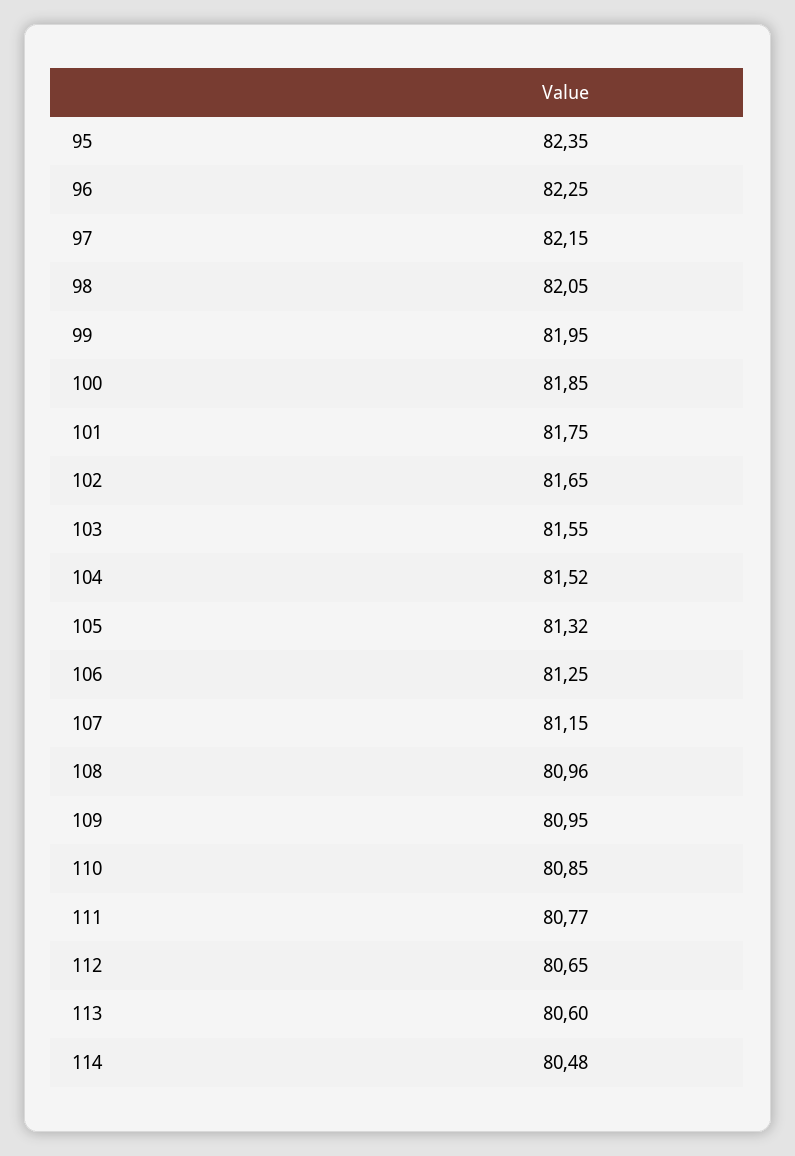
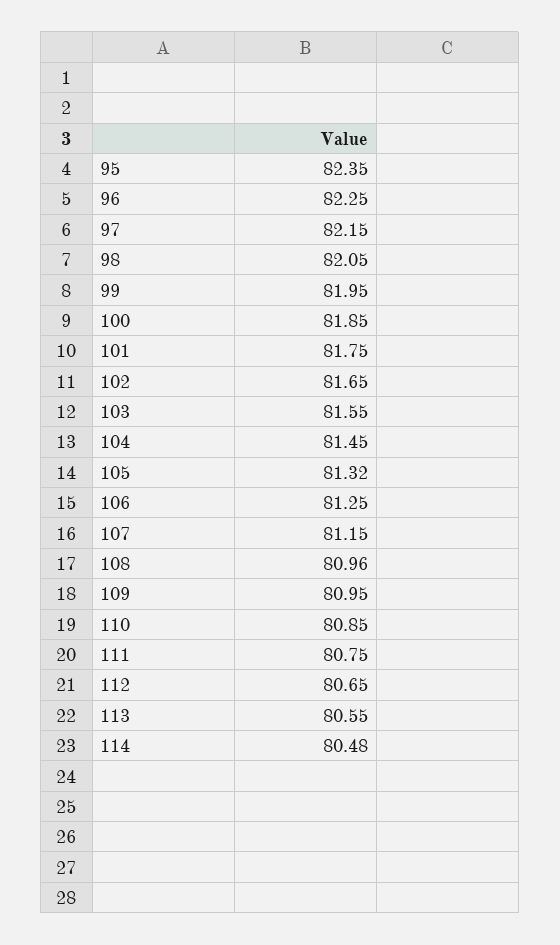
  {
    "95": 82.35,
    "96": 82.25,
    "97": 82.15,
    "98": 82.05,
    "99": 81.95,
    "100": 81.85,
    "101": 81.75,
    "102": 81.65,
    "103": 81.55,
-   "104": 81.52,
+   "104": 81.45,
    "105": 81.32,
    "106": 81.25,
    "107": 81.15,
    "108": 80.96,
    "109": 80.95,
    "110": 80.85,
-   "111": 80.77,
+   "111": 80.75,
    "112": 80.65,
-   "113": 80.6,
+   "113": 80.55,
    "114": 80.48
  }

